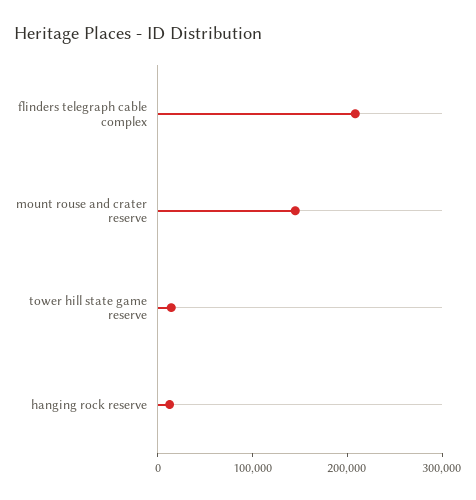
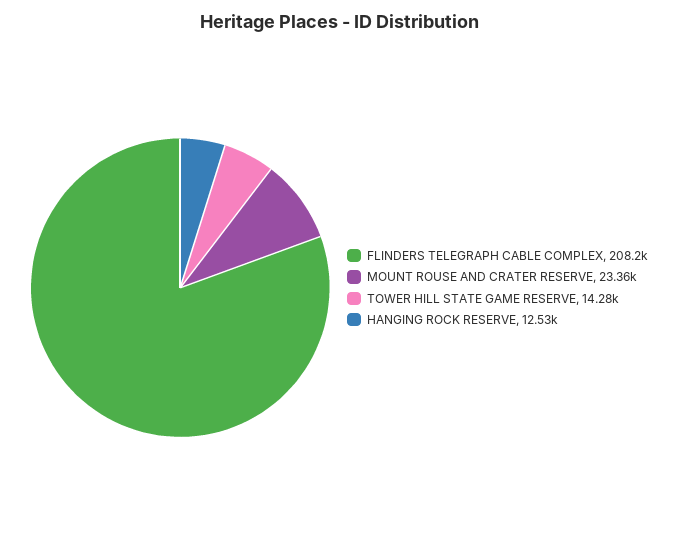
  {
    "flinders telegraph cable complex": 208200,
-   "mount rouse and crater reserve": 140000,
+   "mount rouse and crater reserve": 23360,
    "tower hill state game reserve": 14280,
    "hanging rock reserve": 12530
  }

